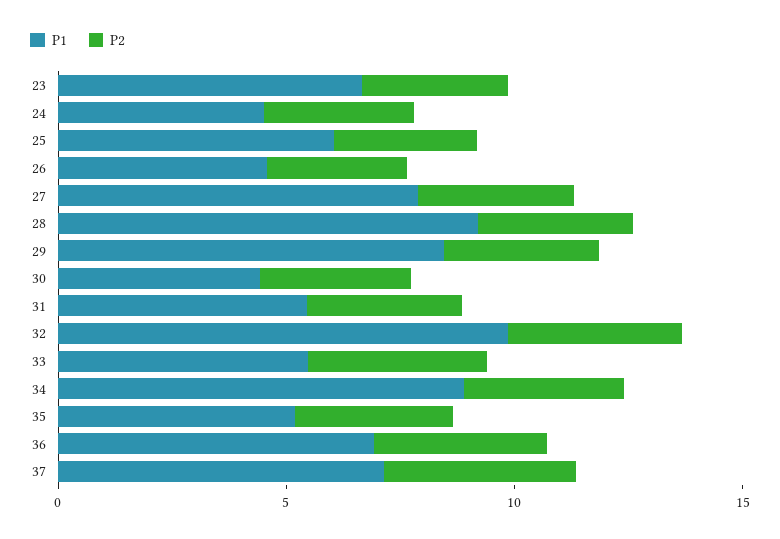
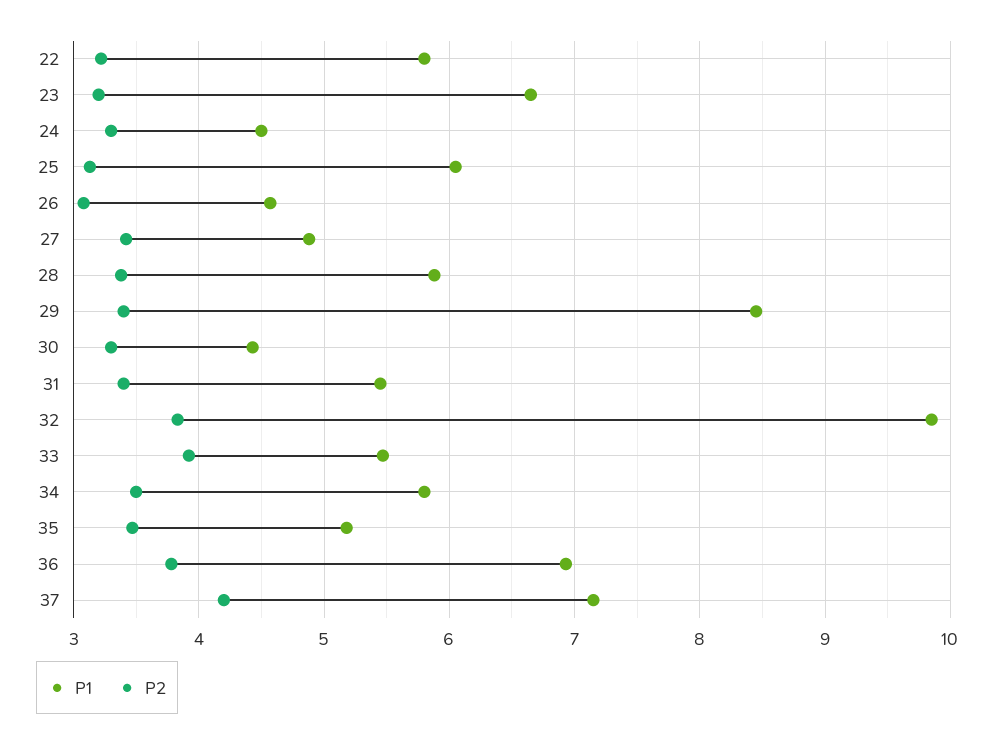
  {
    "P1": {
      "23": 6.7,
      "24": 4.5,
      "25": 6.1,
      "26": 4.6,
-     "27": 8,
+     "27": 4.9,
-     "28": 9,
+     "28": 5.9,
      "29": 8.5,
      "30": 4.4,
      "31": 5.5,
      "32": 9.9,
      "33": 5.5,
-     "34": 9,
+     "34": 5.8,
      "35": 5.2,
      "36": 6.9,
-     "37": 7.2
+     "37": 7.2,
+     "22": 5.8
    },
    "P2": {
      "23": 3.2,
      "24": 3.3,
      "25": 3.1,
      "26": 3.1,
      "27": 3.4,
      "28": 3.4,
      "29": 3.4,
      "30": 3.3,
      "31": 3.4,
      "32": 3.8,
      "33": 3.9,
      "34": 3.5,
      "35": 3.5,
      "36": 3.8,
-     "37": 4.2
+     "37": 4.2,
+     "22": 3.2
    }
  }

